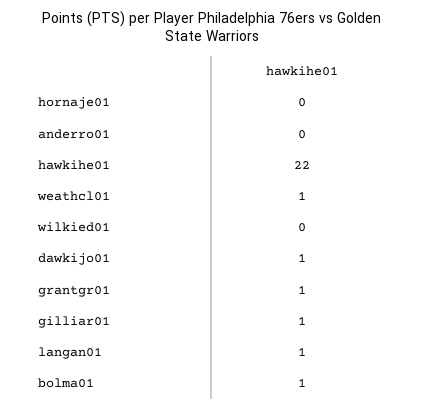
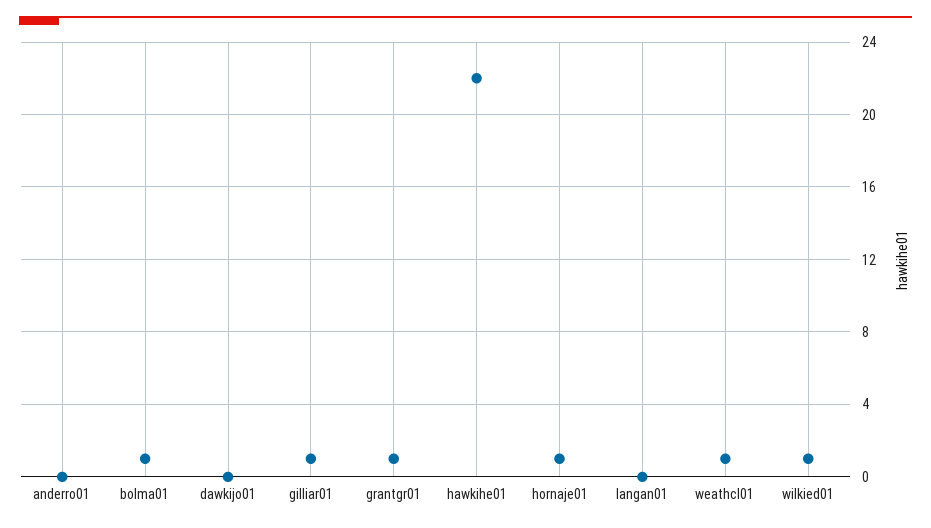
  {
-   "hornaje01": 0,
+   "hornaje01": 1,
    "anderro01": 0,
    "hawkihe01": 22,
    "weathcl01": 1,
-   "wilkied01": 0,
+   "wilkied01": 1,
-   "dawkijo01": 1,
+   "dawkijo01": 0,
    "grantgr01": 1,
    "gilliar01": 1,
-   "langan01": 1,
+   "langan01": 0,
    "bolma01": 1
  }

